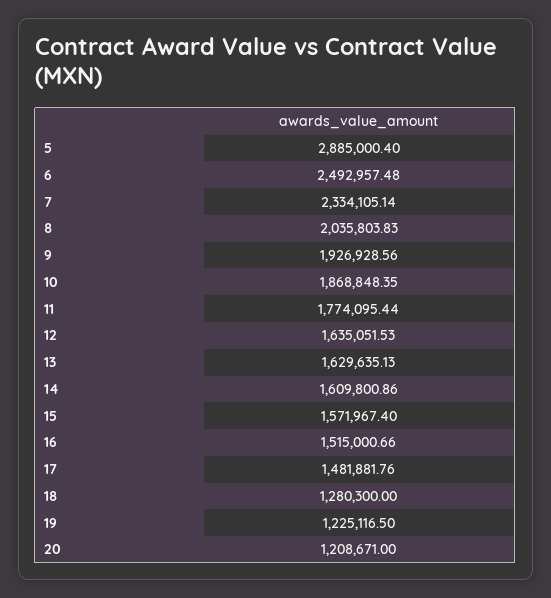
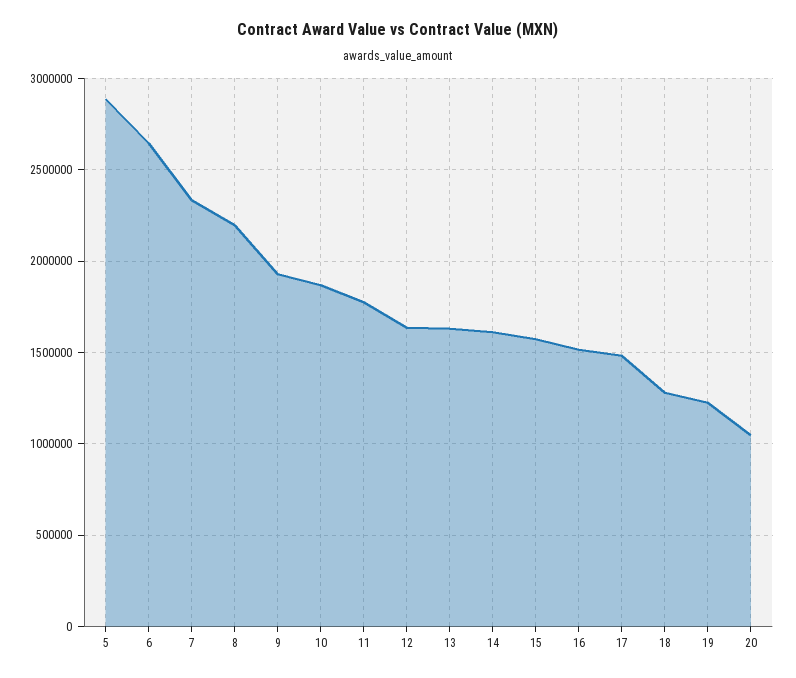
  {
    "5": 2885000.4,
-   "6": 2492957.48,
+   "6": 2650000,
    "7": 2334105.14,
-   "8": 2035803.83,
+   "8": 2200000,
    "9": 1926928.56,
    "10": 1868848.35,
    "11": 1774095.44,
    "12": 1635051.53,
    "13": 1629635.13,
    "14": 1609800.86,
    "15": 1571967.4,
    "16": 1515000.66,
    "17": 1481881.76,
    "18": 1280300,
    "19": 1225116.5,
-   "20": 1208671
+   "20": 1050000
  }

